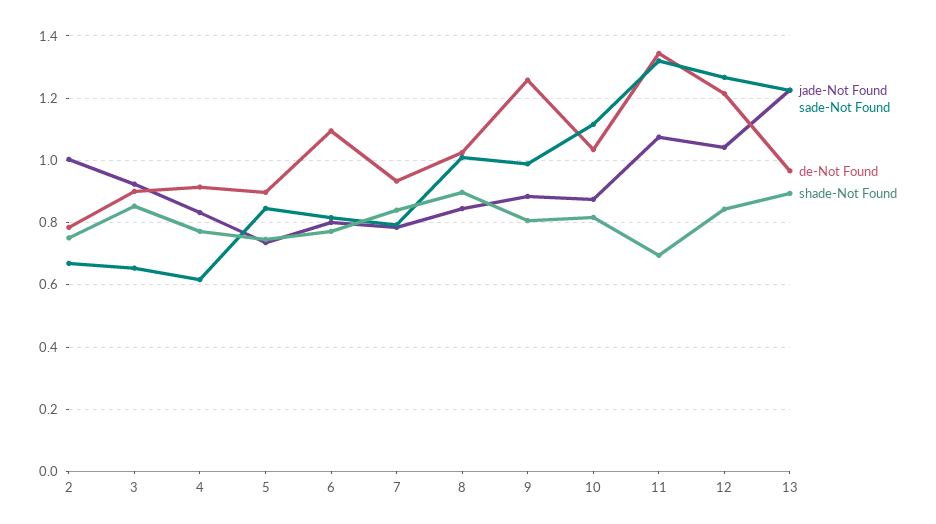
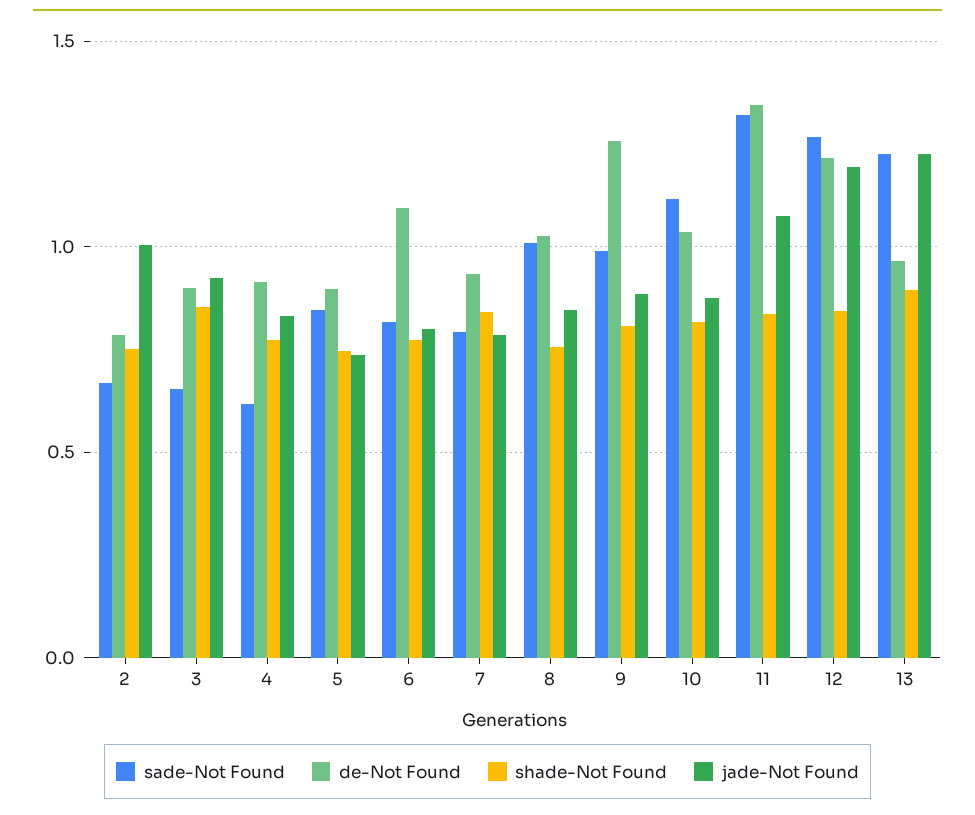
  {
    "jade-Not Found": {
      "2": 1,
      "3": 0.92,
      "4": 0.84,
      "5": 0.74,
      "6": 0.8,
      "7": 0.78,
      "8": 0.84,
      "9": 0.88,
      "10": 0.88,
      "11": 1.08,
-     "12": 1.04,
+     "12": 1.2,
      "13": 1.22
    },
    "sade-Not Found": {
      "2": 0.66,
      "3": 0.66,
      "4": 0.62,
      "5": 0.84,
      "6": 0.82,
      "7": 0.8,
      "8": 1.02,
      "9": 0.98,
      "10": 1.12,
      "11": 1.32,
      "12": 1.26,
      "13": 1.22
    },
    "de-Not Found": {
      "2": 0.78,
      "3": 0.9,
      "4": 0.92,
      "5": 0.9,
      "6": 1.1,
      "7": 0.94,
      "8": 1.02,
      "9": 1.26,
      "10": 1.04,
      "11": 1.34,
      "12": 1.22,
      "13": 0.96
    },
    "shade-Not Found": {
      "2": 0.76,
      "3": 0.86,
      "4": 0.78,
      "5": 0.74,
      "6": 0.78,
      "7": 0.84,
-     "8": 0.9,
+     "8": 0.75,
      "9": 0.8,
      "10": 0.82,
-     "11": 0.7,
+     "11": 0.85,
      "12": 0.84,
      "13": 0.9
    }
  }

